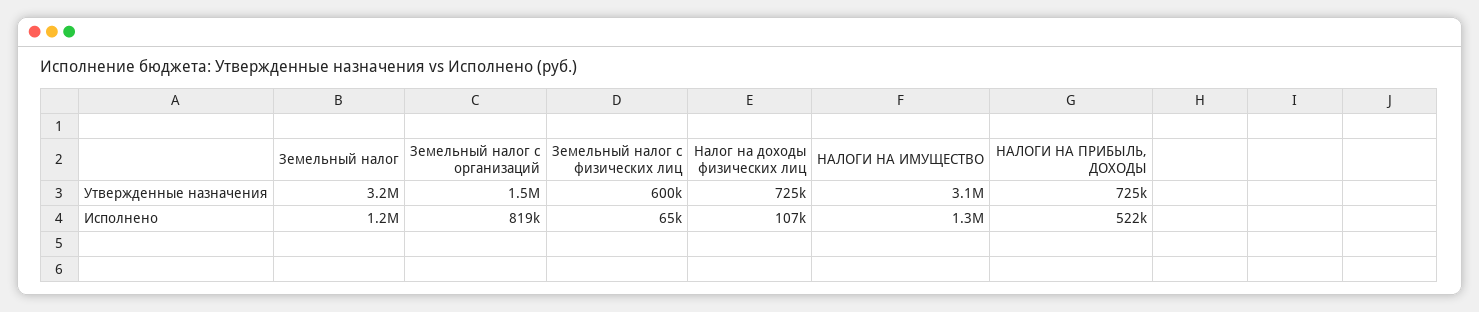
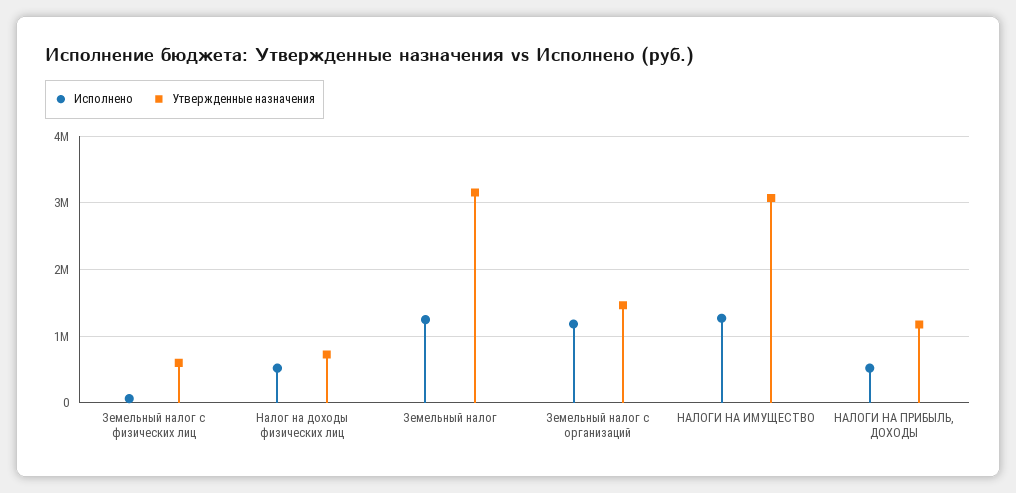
  {
    "Утвержденные назначения": {
      "Земельный налог": 3200000,
      "Земельный налог с организаций": 1500000,
      "Земельный налог с физических лиц": 600000,
      "Налог на доходы физических лиц": 725000,
      "НАЛОГИ НА ИМУЩЕСТВО": 3100000,
-     "НАЛОГИ НА ПРИБЫЛЬ, ДОХОДЫ": 725000
+     "НАЛОГИ НА ПРИБЫЛЬ, ДОХОДЫ": 1200000
    },
    "Исполнено": {
      "Земельный налог": 1200000,
-     "Земельный налог с организаций": 819000,
+     "Земельный налог с организаций": 1200000,
      "Земельный налог с физических лиц": 65000,
-     "Налог на доходы физических лиц": 107000,
+     "Налог на доходы физических лиц": 500000,
      "НАЛОГИ НА ИМУЩЕСТВО": 1300000,
      "НАЛОГИ НА ПРИБЫЛЬ, ДОХОДЫ": 522000
    }
  }

